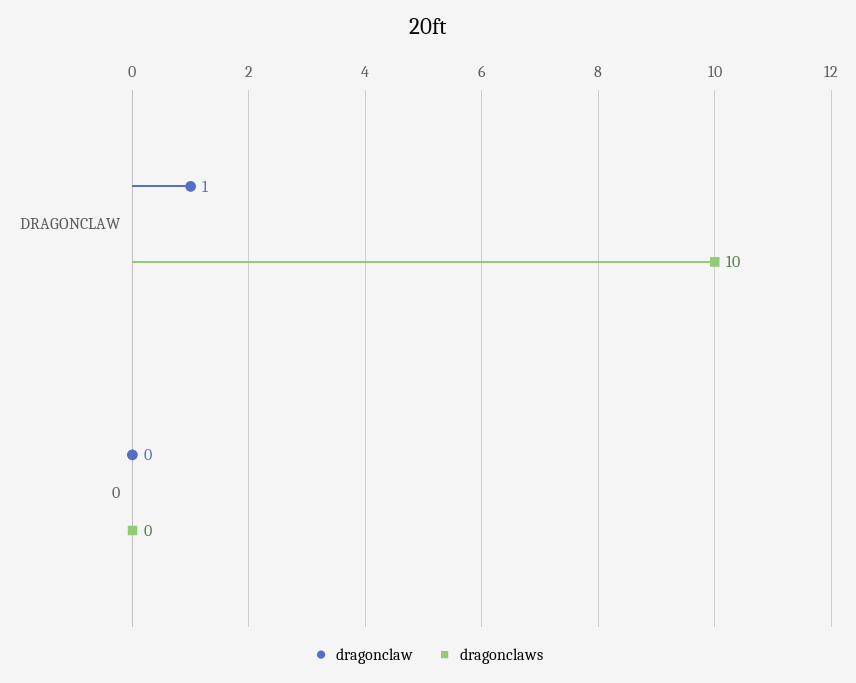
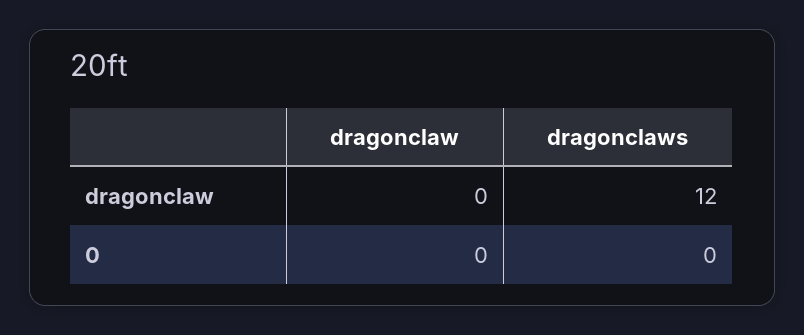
  {
    "dragonclaw": {
-     "DRAGONCLAW": 1,
+     "DRAGONCLAW": 0,
      "0": 0
    },
    "dragonclaws": {
-     "DRAGONCLAW": 10,
+     "DRAGONCLAW": 12,
      "0": 0
    }
  }

